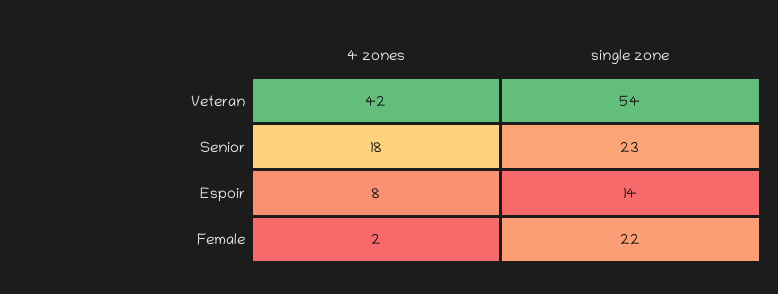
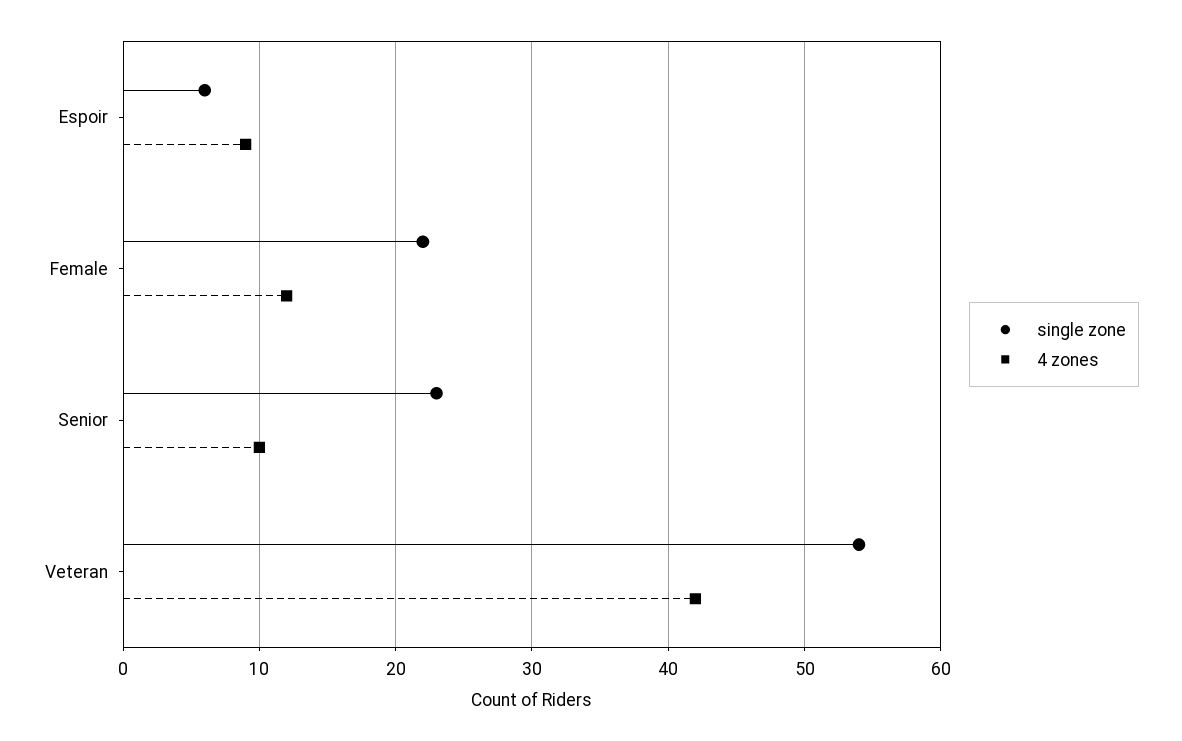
  {
    "4 zones": {
      "Veteran": 42,
-     "Senior": 18,
+     "Senior": 10,
-     "Espoir": 8,
+     "Espoir": 9,
-     "Female": 2
+     "Female": 12
    },
    "single zone": {
      "Veteran": 54,
      "Senior": 23,
-     "Espoir": 14,
+     "Espoir": 6,
      "Female": 22
    }
  }

